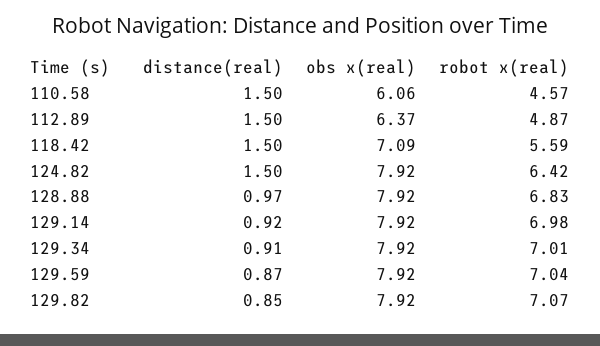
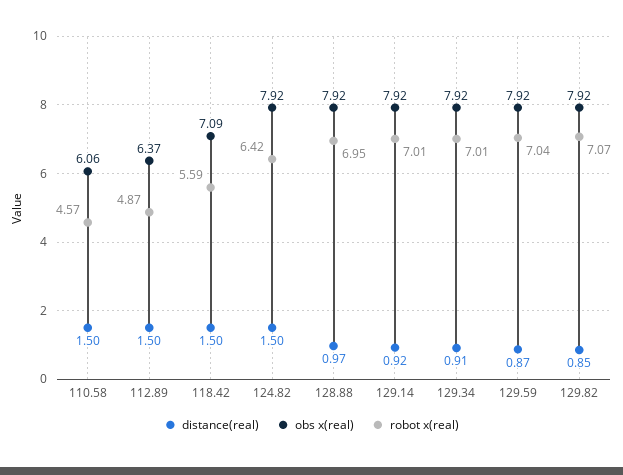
  {
    "distance(real)": {
      "110.58": 1.5,
      "112.89": 1.5,
      "118.42": 1.5,
      "124.82": 1.5,
      "128.88": 0.97,
      "129.14": 0.92,
      "129.34": 0.91,
      "129.59": 0.87,
      "129.82": 0.85
    },
    "obs x(real)": {
      "110.58": 6.06,
      "112.89": 6.37,
      "118.42": 7.09,
      "124.82": 7.92,
      "128.88": 7.92,
      "129.14": 7.92,
      "129.34": 7.92,
      "129.59": 7.92,
      "129.82": 7.92
    },
    "robot x(real)": {
      "110.58": 4.57,
      "112.89": 4.87,
      "118.42": 5.59,
      "124.82": 6.42,
-     "128.88": 6.83,
+     "128.88": 6.95,
-     "129.14": 6.98,
+     "129.14": 7.01,
      "129.34": 7.01,
      "129.59": 7.04,
      "129.82": 7.07
    }
  }

